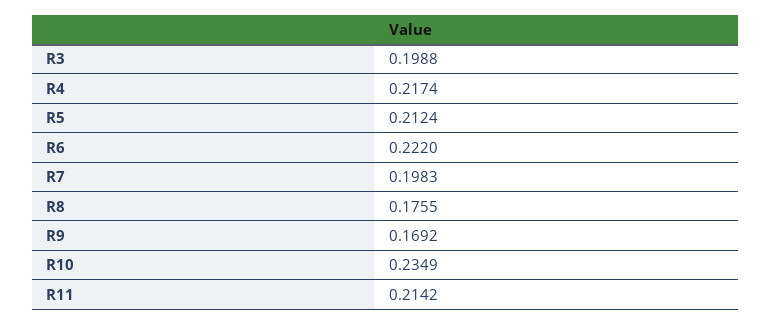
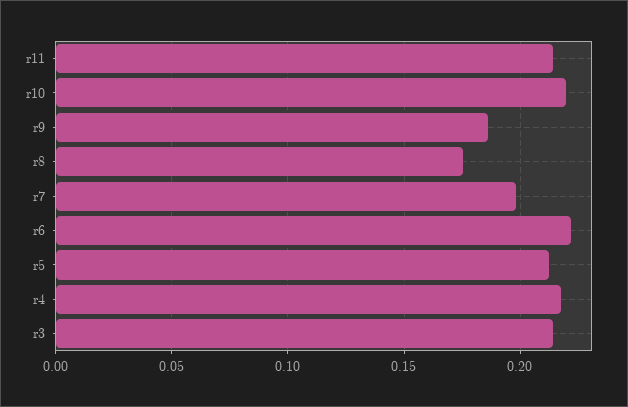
  {
-   "R3": 0.1988,
+   "R3": 0.215,
    "R4": 0.2174,
    "R5": 0.2124,
    "R6": 0.222,
    "R7": 0.1983,
    "R8": 0.1755,
-   "R9": 0.1692,
+   "R9": 0.185,
-   "R10": 0.2349,
+   "R10": 0.22,
    "R11": 0.2142
  }

